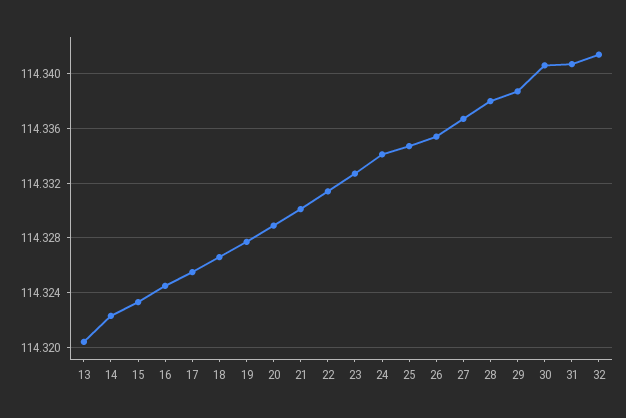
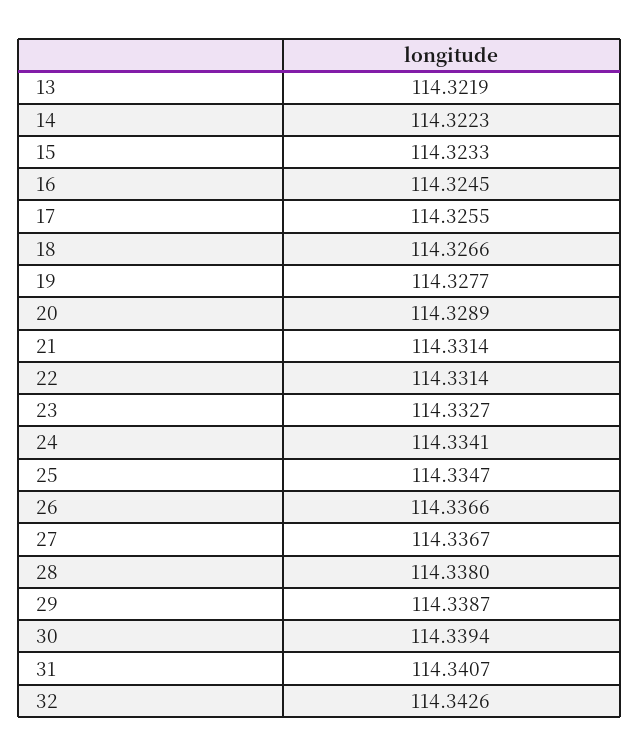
  {
-   "13": 114.3205,
+   "13": 114.3219,
    "14": 114.3223,
    "15": 114.3233,
    "16": 114.3245,
    "17": 114.3255,
    "18": 114.3266,
    "19": 114.3277,
    "20": 114.3289,
-   "21": 114.33,
+   "21": 114.3314,
    "22": 114.3314,
    "23": 114.3327,
    "24": 114.3341,
    "25": 114.3347,
-   "26": 114.3355,
+   "26": 114.3366,
    "27": 114.3367,
    "28": 114.338,
    "29": 114.3387,
-   "30": 114.3405,
+   "30": 114.3394,
    "31": 114.3407,
-   "32": 114.3415
+   "32": 114.3426
  }

